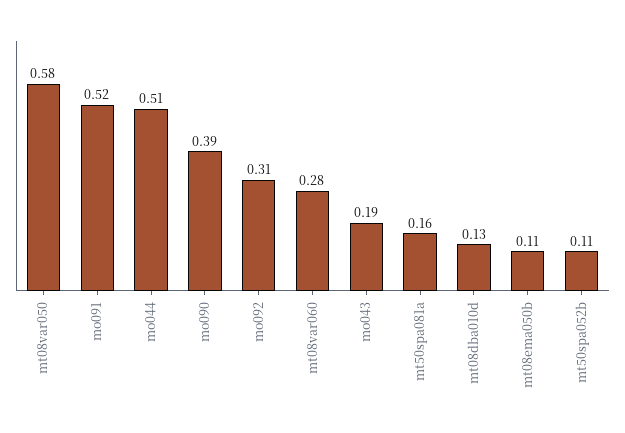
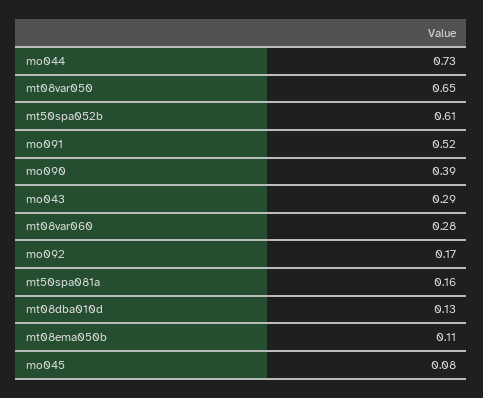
  {
-   "mt08var050": 0.58,
+   "mt08var050": 0.65,
    "mo091": 0.52,
-   "mo044": 0.51,
+   "mo044": 0.73,
    "mo090": 0.39,
-   "mo092": 0.31,
+   "mo092": 0.17,
    "mt08var060": 0.28,
-   "mo043": 0.19,
+   "mo043": 0.29,
    "mt50spa081a": 0.16,
    "mt08dba010d": 0.13,
    "mt08ema050b": 0.11,
-   "mt50spa052b": 0.11
+   "mt50spa052b": 0.61,
+   "mo045": 0.08
  }

